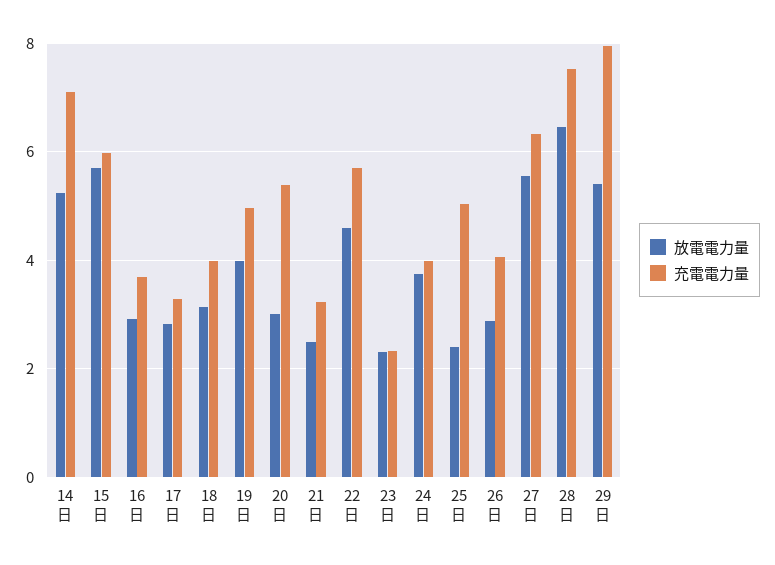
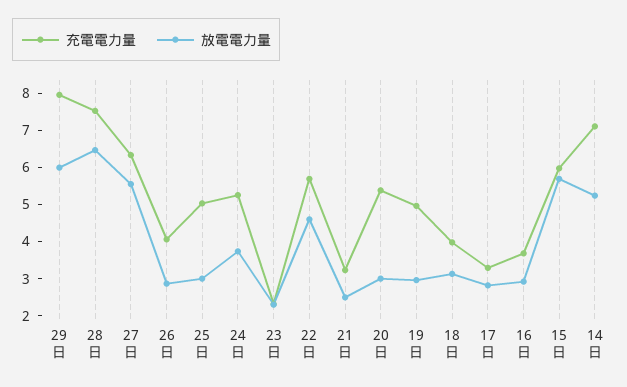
  {
    "放電電力量": {
      "14日": 5.2,
      "15日": 5.6,
      "16日": 3,
      "17日": 2.8,
      "18日": 3.2,
-     "19日": 4,
+     "19日": 3,
      "20日": 3,
      "21日": 2.6,
      "22日": 4.6,
      "23日": 2.4,
      "24日": 3.8,
-     "25日": 2.4,
+     "25日": 3,
      "26日": 2.8,
      "27日": 5.6,
      "28日": 6.4,
-     "29日": 5.4
+     "29日": 6
    },
    "充電電力量": {
      "14日": 7.2,
      "15日": 6,
      "16日": 3.6,
      "17日": 3.2,
      "18日": 4,
      "19日": 5,
      "20日": 5.4,
      "21日": 3.2,
      "22日": 5.6,
      "23日": 2.4,
-     "24日": 4,
+     "24日": 5.25,
      "25日": 5,
      "26日": 4,
      "27日": 6.4,
      "28日": 7.6,
      "29日": 8
    }
  }

